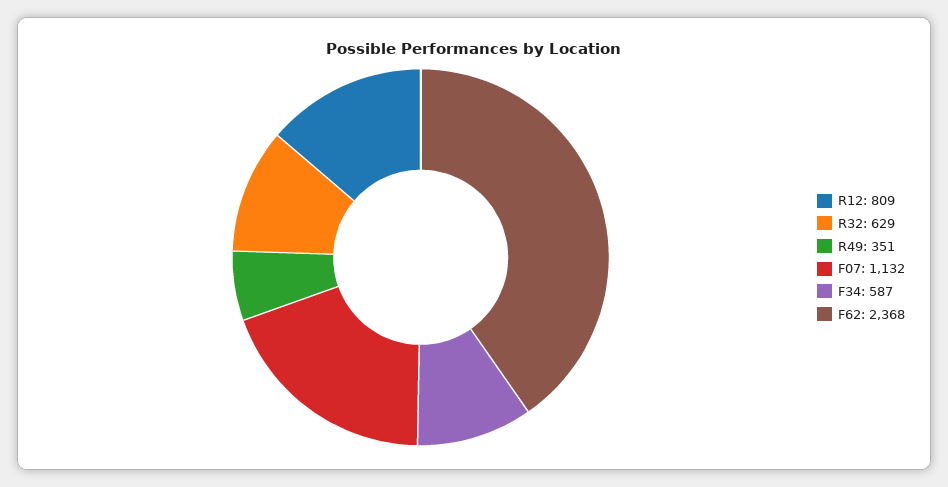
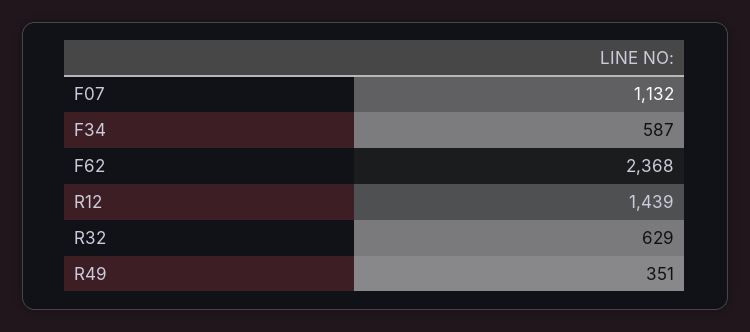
  {
-   "R12": 809,
+   "R12": 1439,
    "R32": 629,
    "R49": 351,
    "F07": 1132,
    "F34": 587,
    "F62": 2368
  }

